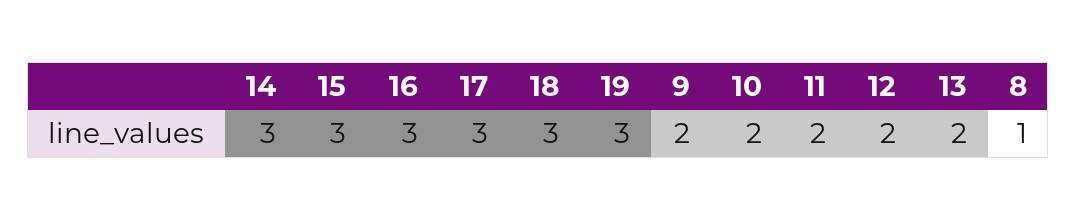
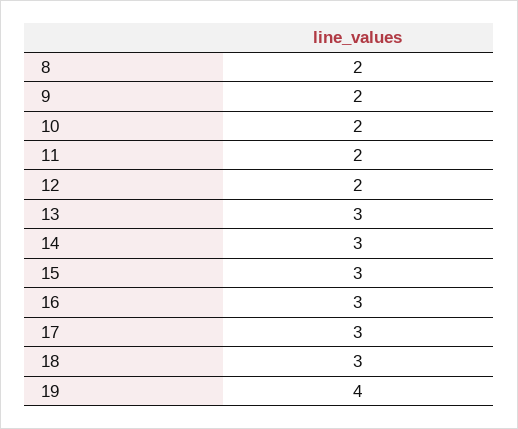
  {
    "14": 3,
    "15": 3,
    "16": 3,
    "17": 3,
    "18": 3,
-   "19": 3,
+   "19": 4,
    "9": 2,
    "10": 2,
    "11": 2,
    "12": 2,
-   "13": 2,
+   "13": 3,
-   "8": 1
+   "8": 2
  }

